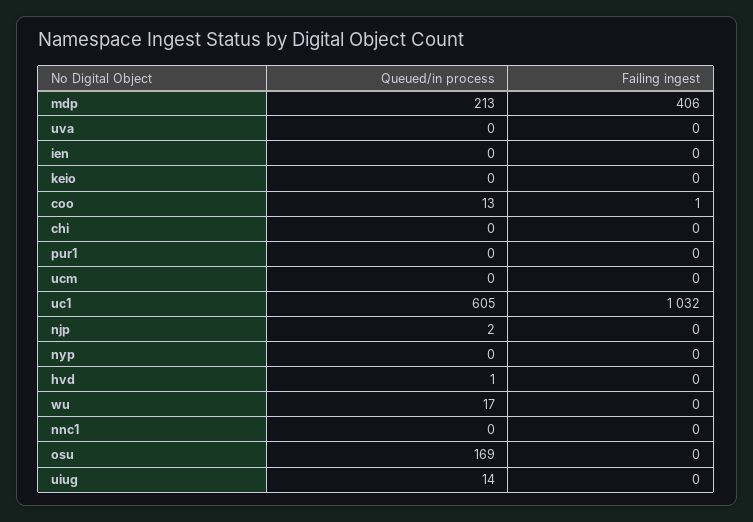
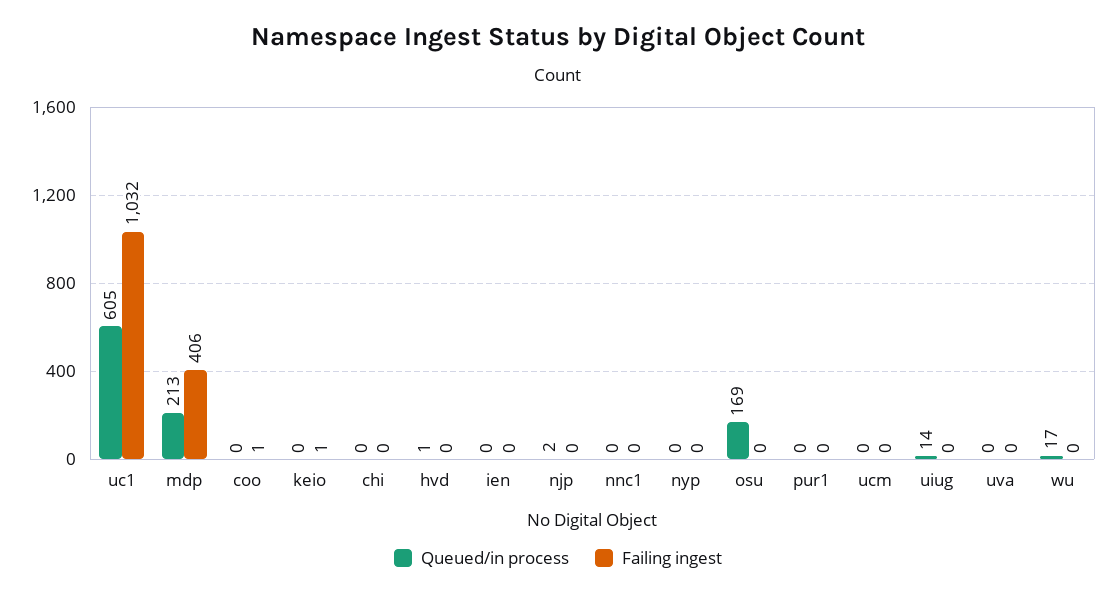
  {
    "Queued/in process": {
      "mdp": 213,
      "uva": 0,
      "ien": 0,
      "keio": 0,
-     "coo": 13,
+     "coo": 0,
      "chi": 0,
      "pur1": 0,
      "ucm": 0,
      "uc1": 605,
      "njp": 2,
      "nyp": 0,
      "hvd": 1,
      "wu": 17,
      "nnc1": 0,
      "osu": 169,
      "uiug": 14
    },
    "Failing ingest": {
      "mdp": 406,
      "uva": 0,
      "ien": 0,
-     "keio": 0,
+     "keio": 1,
      "coo": 1,
      "chi": 0,
      "pur1": 0,
      "ucm": 0,
      "uc1": 1032,
      "njp": 0,
      "nyp": 0,
      "hvd": 0,
      "wu": 0,
      "nnc1": 0,
      "osu": 0,
      "uiug": 0
    }
  }

